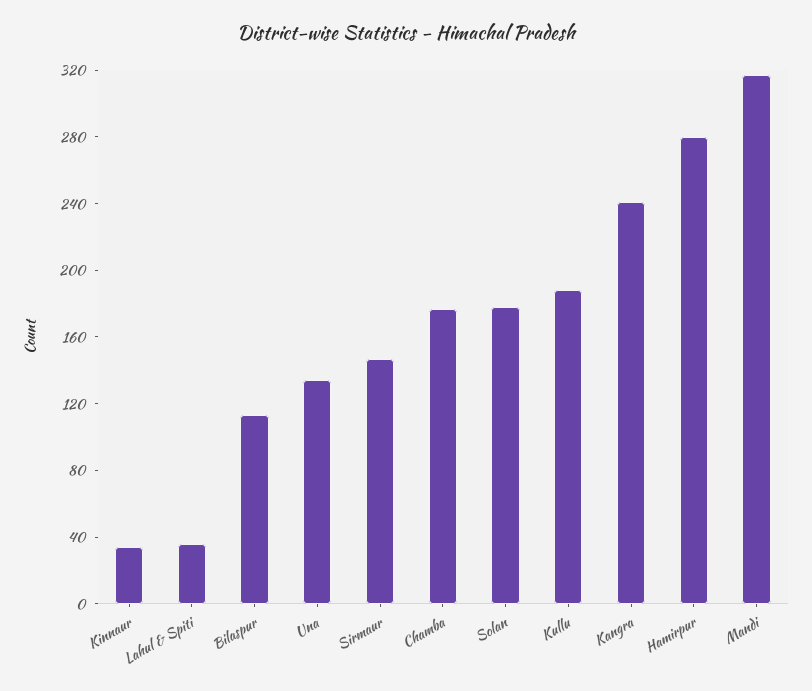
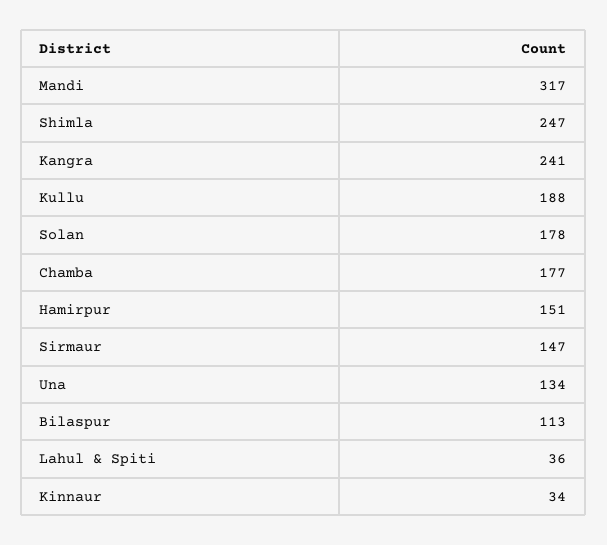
  {
    "Kinnaur": 34,
    "Lahul & Spiti": 36,
    "Bilaspur": 113,
    "Una": 134,
    "Sirmaur": 147,
    "Chamba": 177,
    "Solan": 178,
    "Kullu": 188,
    "Kangra": 241,
-   "Hamirpur": 280,
+   "Hamirpur": 151,
-   "Mandi": 317
+   "Mandi": 317,
+   "Shimla": 247
  }

